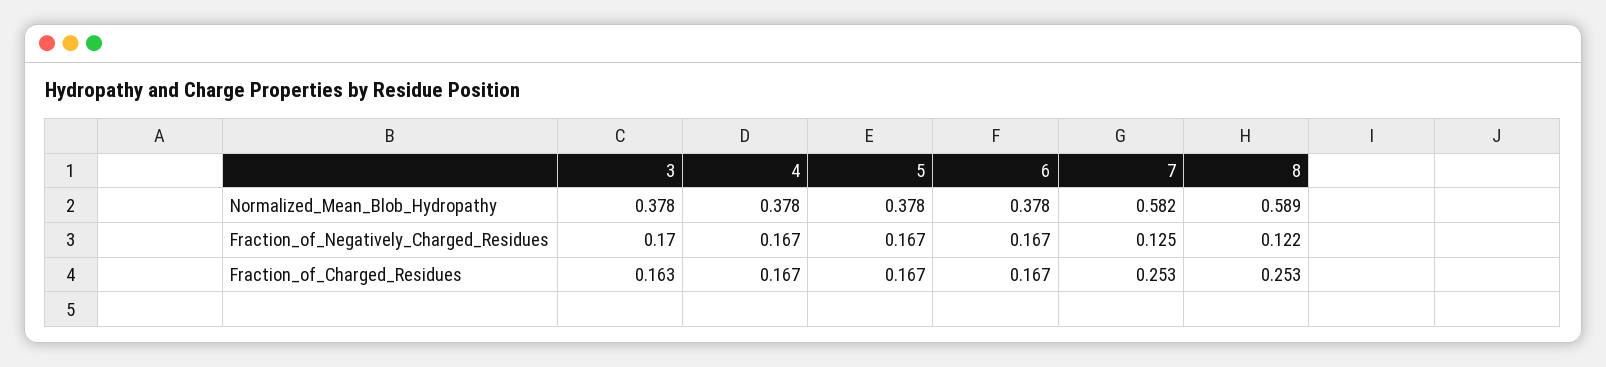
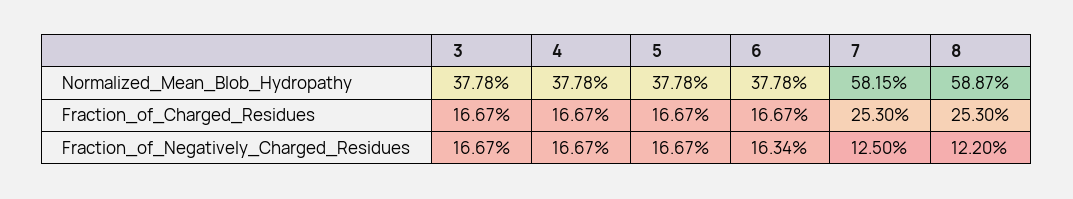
  {
    "3": {
      "Normalized_Mean_Blob_Hydropathy": 0.3778,
-     "Fraction_of_Negatively_Charged_Residues": 0.17,
+     "Fraction_of_Negatively_Charged_Residues": 0.1667,
-     "Fraction_of_Charged_Residues": 0.163
+     "Fraction_of_Charged_Residues": 0.1667
    },
    "4": {
      "Normalized_Mean_Blob_Hydropathy": 0.3778,
      "Fraction_of_Negatively_Charged_Residues": 0.1667,
      "Fraction_of_Charged_Residues": 0.1667
    },
    "5": {
      "Normalized_Mean_Blob_Hydropathy": 0.3778,
      "Fraction_of_Negatively_Charged_Residues": 0.1667,
      "Fraction_of_Charged_Residues": 0.1667
    },
    "6": {
      "Normalized_Mean_Blob_Hydropathy": 0.3778,
-     "Fraction_of_Negatively_Charged_Residues": 0.167,
+     "Fraction_of_Negatively_Charged_Residues": 0.1634,
      "Fraction_of_Charged_Residues": 0.1667
    },
    "7": {
      "Normalized_Mean_Blob_Hydropathy": 0.5815,
      "Fraction_of_Negatively_Charged_Residues": 0.125,
      "Fraction_of_Charged_Residues": 0.253
    },
    "8": {
      "Normalized_Mean_Blob_Hydropathy": 0.5887,
      "Fraction_of_Negatively_Charged_Residues": 0.122,
      "Fraction_of_Charged_Residues": 0.253
    }
  }

